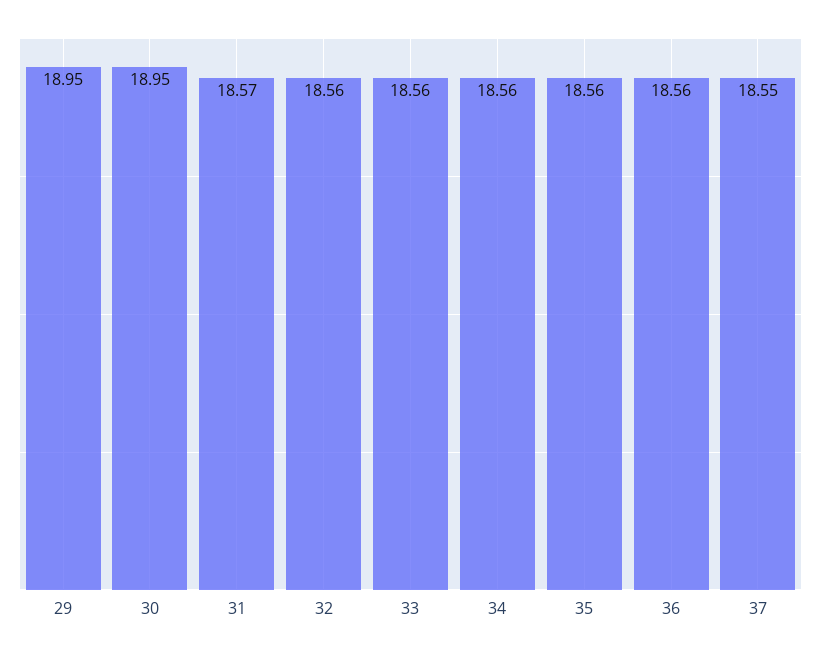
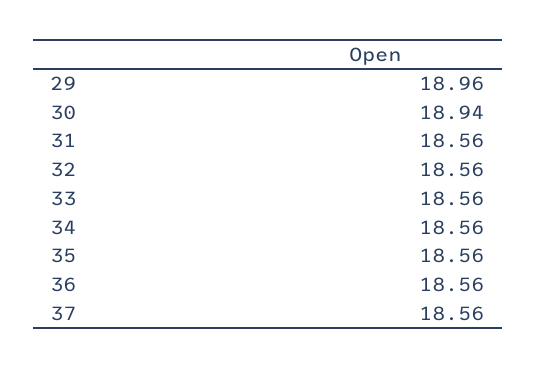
  {
-   "29": 18.95,
+   "29": 18.96,
-   "30": 18.95,
+   "30": 18.94,
-   "31": 18.57,
+   "31": 18.56,
    "32": 18.56,
    "33": 18.56,
    "34": 18.56,
    "35": 18.56,
    "36": 18.56,
-   "37": 18.55
+   "37": 18.56
  }

